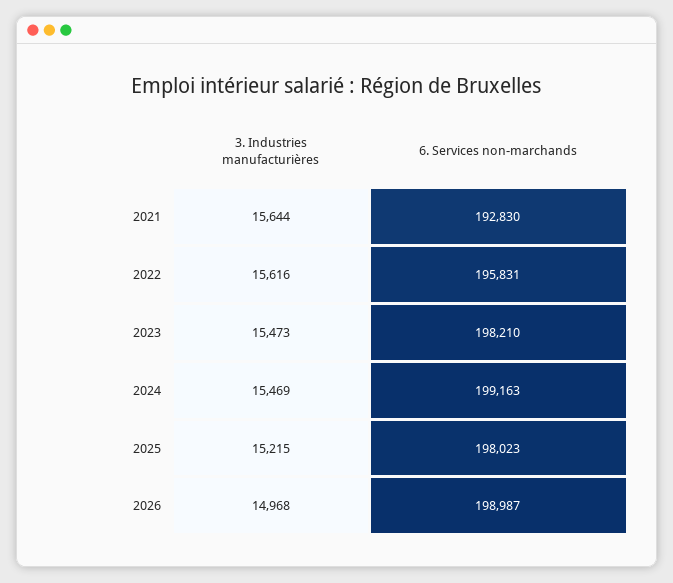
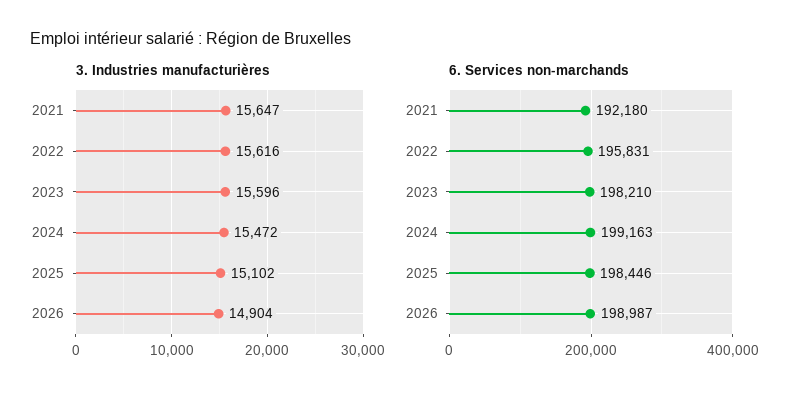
  {
    "3. Industries manufacturières": {
-     "2021": 15644,
+     "2021": 15647,
      "2022": 15616,
-     "2023": 15473,
+     "2023": 15596,
-     "2024": 15469,
+     "2024": 15472,
-     "2025": 15215,
+     "2025": 15102,
-     "2026": 14968
+     "2026": 14904
    },
    "6. Services non-marchands": {
-     "2021": 192830,
+     "2021": 192180,
      "2022": 195831,
      "2023": 198210,
      "2024": 199163,
-     "2025": 198023,
+     "2025": 198446,
      "2026": 198987
    }
  }

